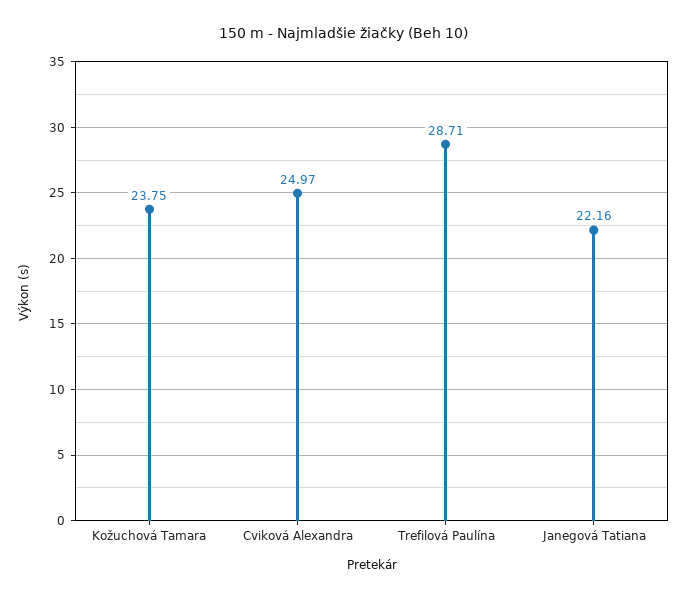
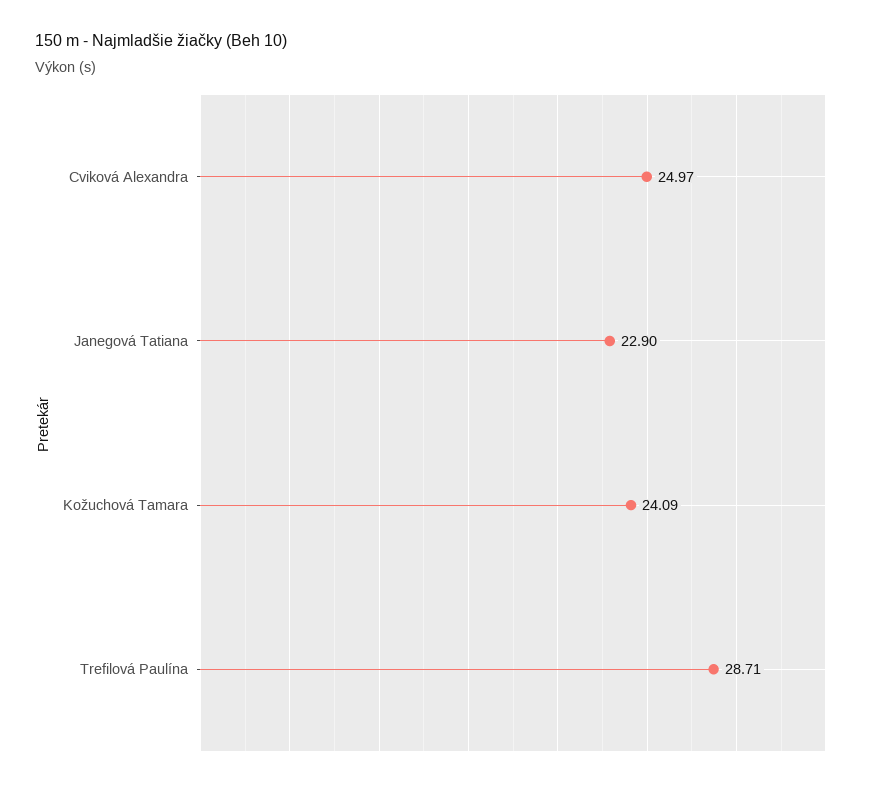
  {
-   "Kožuchová Tamara": 23.75,
+   "Kožuchová Tamara": 24.09,
    "Cviková Alexandra": 24.97,
    "Trefilová Paulína": 28.71,
-   "Janegová Tatiana": 22.16
+   "Janegová Tatiana": 22.9
  }

